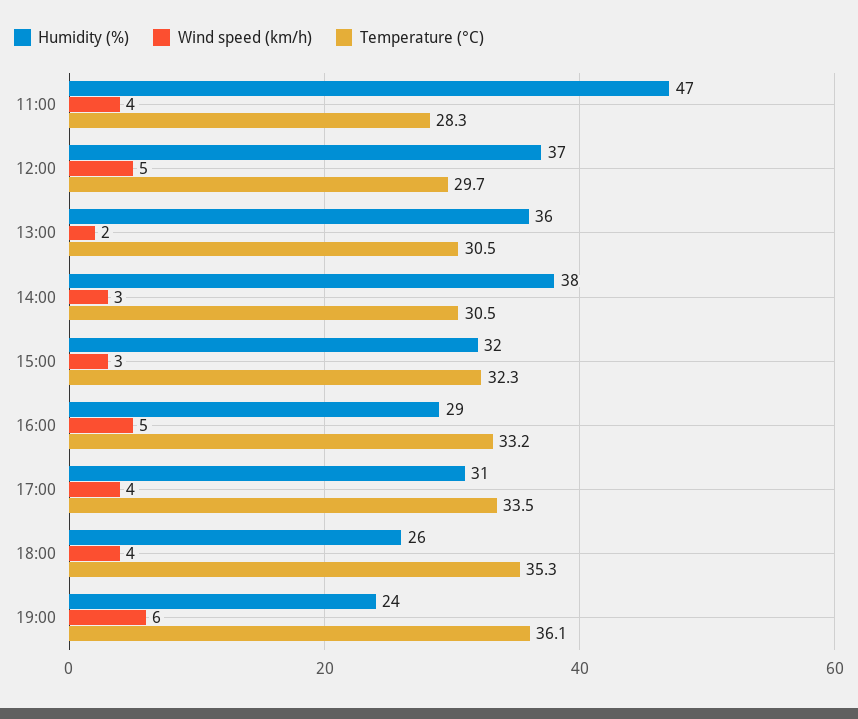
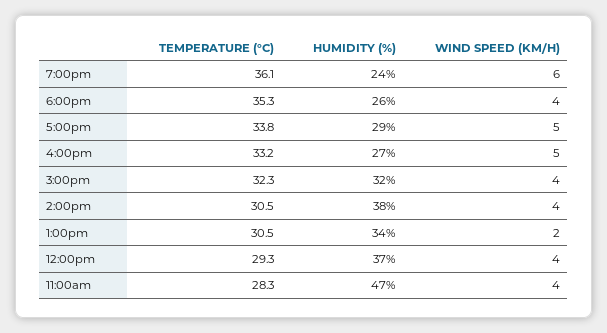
  {
    "Humidity (%)": {
      "11:00": 47,
      "12:00": 37,
-     "13:00": 36,
+     "13:00": 34,
      "14:00": 38,
      "15:00": 32,
-     "16:00": 29,
+     "16:00": 27,
-     "17:00": 31,
+     "17:00": 29,
      "18:00": 26,
      "19:00": 24
    },
    "Wind speed (km/h)": {
      "11:00": 4,
-     "12:00": 5,
+     "12:00": 4,
      "13:00": 2,
-     "14:00": 3,
+     "14:00": 4,
-     "15:00": 3,
+     "15:00": 4,
      "16:00": 5,
-     "17:00": 4,
+     "17:00": 5,
      "18:00": 4,
      "19:00": 6
    },
    "Temperature (°C)": {
      "11:00": 28.3,
-     "12:00": 29.7,
+     "12:00": 29.3,
      "13:00": 30.5,
      "14:00": 30.5,
      "15:00": 32.3,
      "16:00": 33.2,
-     "17:00": 33.5,
+     "17:00": 33.8,
      "18:00": 35.3,
      "19:00": 36.1
    }
  }

